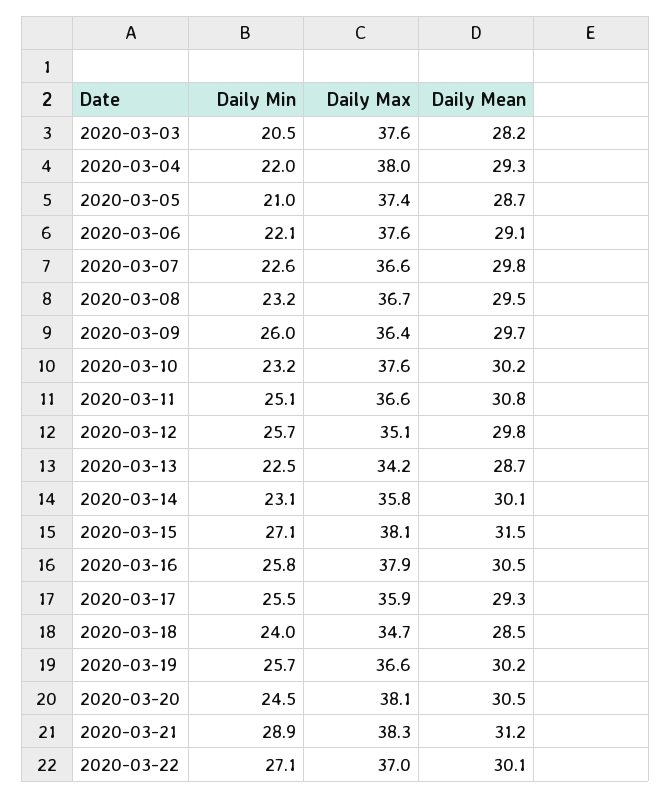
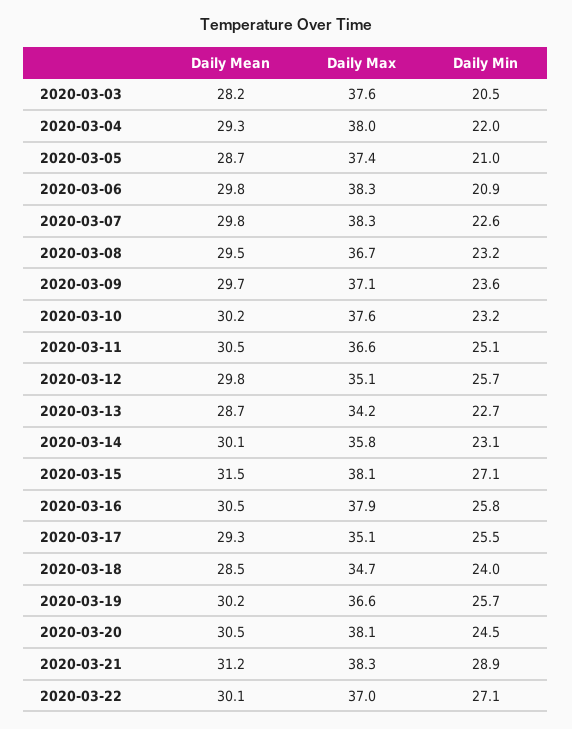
  {
    "Daily Min": {
      "2020-03-03": 20.5,
      "2020-03-04": 22,
      "2020-03-05": 21,
-     "2020-03-06": 22.1,
+     "2020-03-06": 20.9,
      "2020-03-07": 22.6,
      "2020-03-08": 23.2,
-     "2020-03-09": 26,
+     "2020-03-09": 23.6,
      "2020-03-10": 23.2,
      "2020-03-11": 25.1,
      "2020-03-12": 25.7,
-     "2020-03-13": 22.5,
+     "2020-03-13": 22.7,
      "2020-03-14": 23.1,
      "2020-03-15": 27.1,
      "2020-03-16": 25.8,
      "2020-03-17": 25.5,
      "2020-03-18": 24,
      "2020-03-19": 25.7,
      "2020-03-20": 24.5,
      "2020-03-21": 28.9,
      "2020-03-22": 27.1
    },
    "Daily Max": {
      "2020-03-03": 37.6,
      "2020-03-04": 38,
      "2020-03-05": 37.4,
-     "2020-03-06": 37.6,
+     "2020-03-06": 38.3,
-     "2020-03-07": 36.6,
+     "2020-03-07": 38.3,
      "2020-03-08": 36.7,
-     "2020-03-09": 36.4,
+     "2020-03-09": 37.1,
      "2020-03-10": 37.6,
      "2020-03-11": 36.6,
      "2020-03-12": 35.1,
      "2020-03-13": 34.2,
      "2020-03-14": 35.8,
      "2020-03-15": 38.1,
      "2020-03-16": 37.9,
-     "2020-03-17": 35.9,
+     "2020-03-17": 35.1,
      "2020-03-18": 34.7,
      "2020-03-19": 36.6,
      "2020-03-20": 38.1,
      "2020-03-21": 38.3,
      "2020-03-22": 37
    },
    "Daily Mean": {
      "2020-03-03": 28.2,
      "2020-03-04": 29.3,
      "2020-03-05": 28.7,
-     "2020-03-06": 29.1,
+     "2020-03-06": 29.8,
      "2020-03-07": 29.8,
      "2020-03-08": 29.5,
      "2020-03-09": 29.7,
      "2020-03-10": 30.2,
-     "2020-03-11": 30.8,
+     "2020-03-11": 30.5,
      "2020-03-12": 29.8,
      "2020-03-13": 28.7,
      "2020-03-14": 30.1,
      "2020-03-15": 31.5,
      "2020-03-16": 30.5,
      "2020-03-17": 29.3,
      "2020-03-18": 28.5,
      "2020-03-19": 30.2,
      "2020-03-20": 30.5,
      "2020-03-21": 31.2,
      "2020-03-22": 30.1
    }
  }

